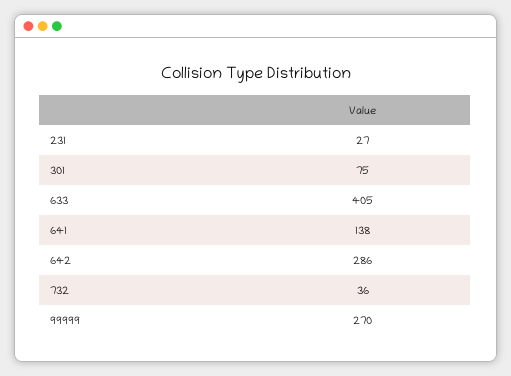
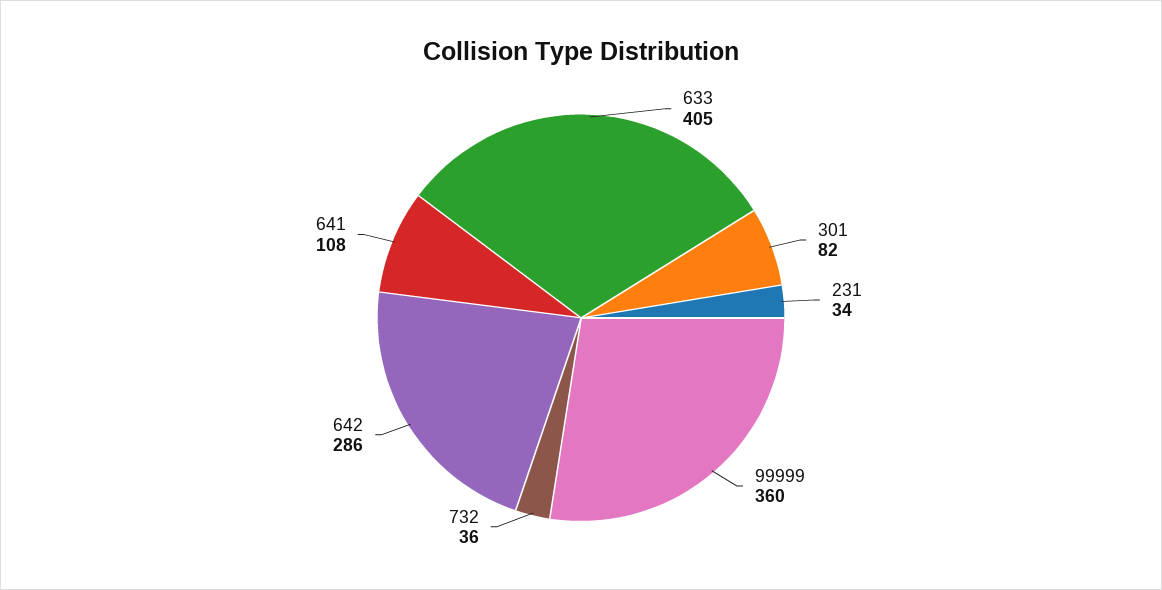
  {
-   "231": 27,
+   "231": 34,
-   "301": 75,
+   "301": 82,
    "633": 405,
-   "641": 138,
+   "641": 108,
    "642": 286,
    "732": 36,
-   "99999": 270
+   "99999": 360
  }

